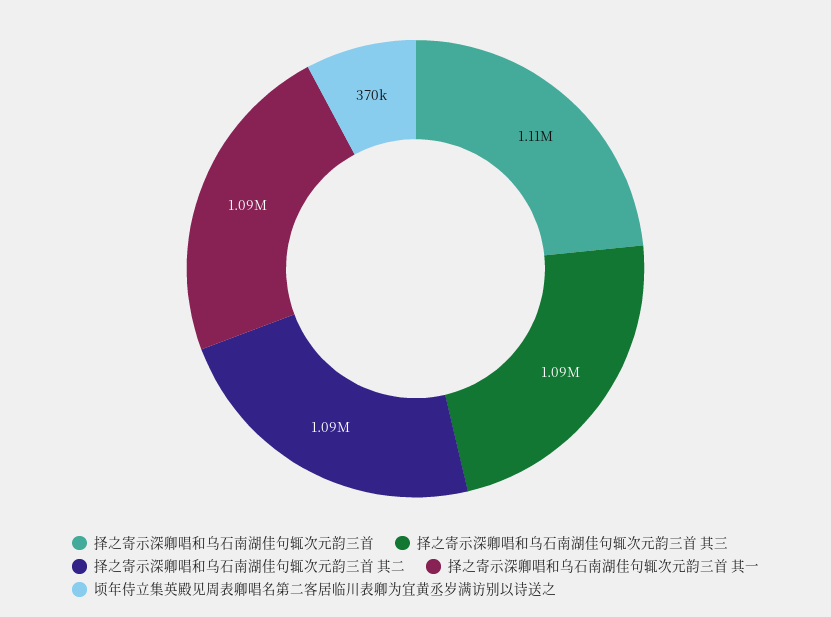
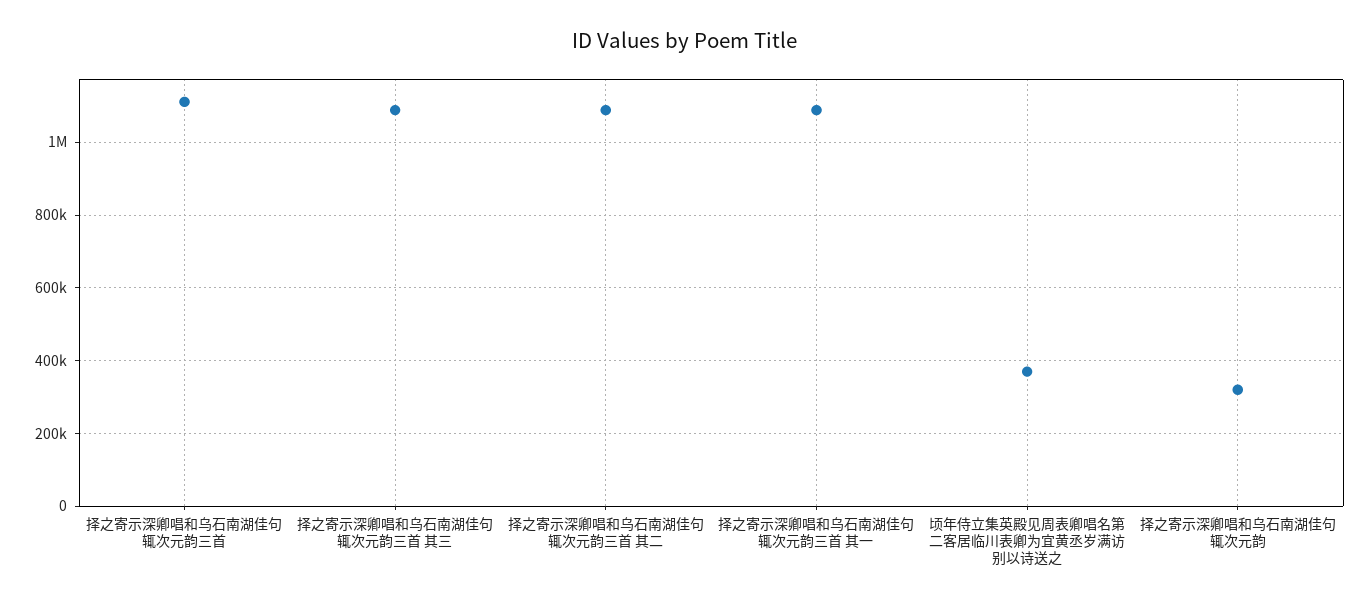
  {
    "择之寄示深卿唱和乌石南湖佳句辄次元韵三首": 1110000,
    "择之寄示深卿唱和乌石南湖佳句辄次元韵三首 其三": 1090000,
    "择之寄示深卿唱和乌石南湖佳句辄次元韵三首 其二": 1090000,
    "择之寄示深卿唱和乌石南湖佳句辄次元韵三首 其一": 1090000,
-   "顷年侍立集英殿见周表卿唱名第二客居临川表卿为宜黄丞岁满访别以诗送之": 370000
+   "顷年侍立集英殿见周表卿唱名第二客居临川表卿为宜黄丞岁满访别以诗送之": 370000,
+   "择之寄示深卿唱和乌石南湖佳句辄次元韵": 320000
  }

